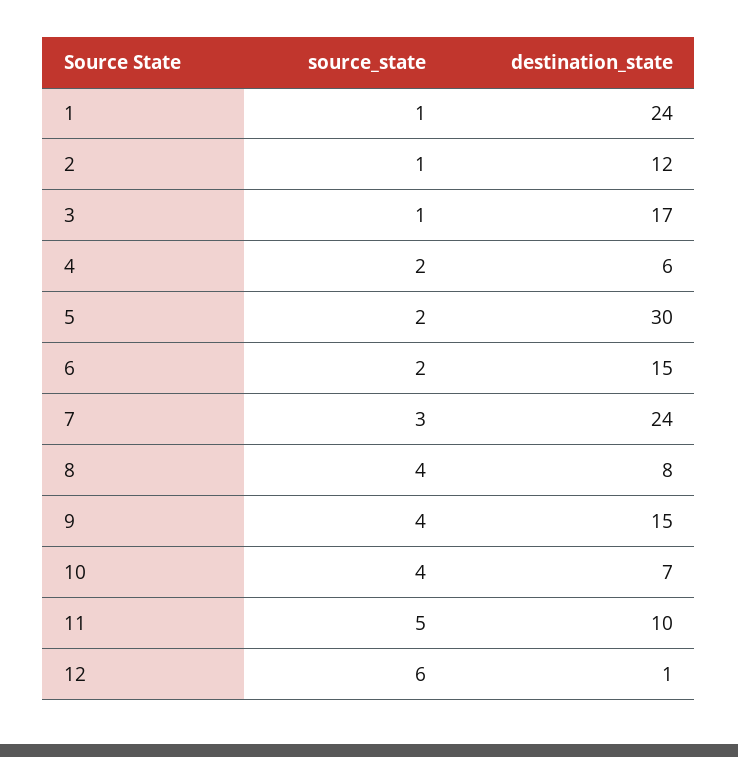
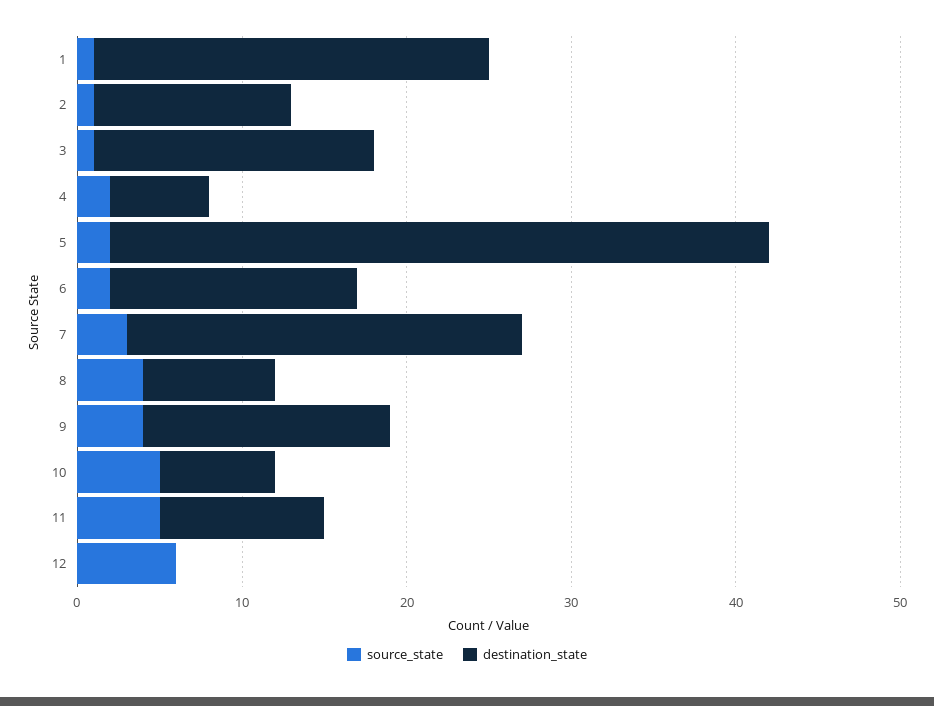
  {
    "source_state": {
      "1": 1,
      "2": 1,
      "3": 1,
      "4": 2,
      "5": 2,
      "6": 2,
      "7": 3,
      "8": 4,
      "9": 4,
-     "10": 4,
+     "10": 5,
      "11": 5,
      "12": 6
    },
    "destination_state": {
      "1": 24,
      "2": 12,
      "3": 17,
      "4": 6,
-     "5": 30,
+     "5": 40,
      "6": 15,
      "7": 24,
      "8": 8,
      "9": 15,
      "10": 7,
      "11": 10,
-     "12": 1
+     "12": 0
    }
  }

